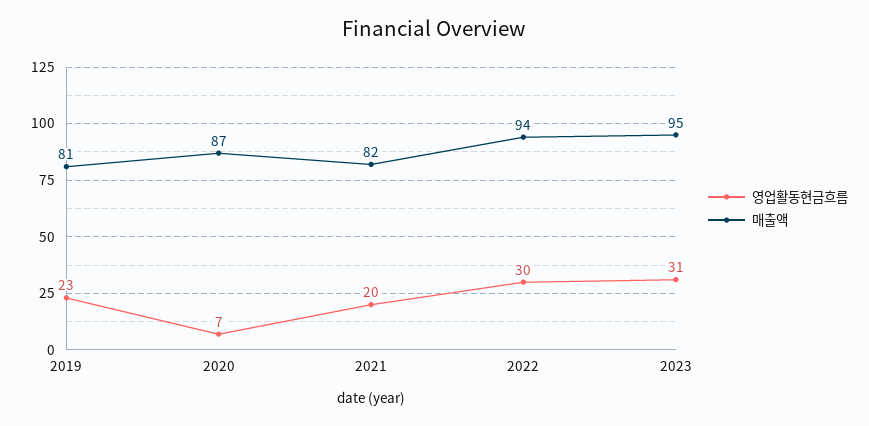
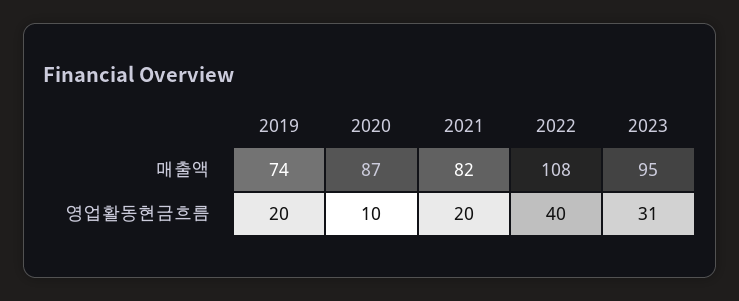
  {
    "영업활동현금흐름": {
-     "2019": 23,
+     "2019": 20,
-     "2020": 7,
+     "2020": 10,
      "2021": 20,
-     "2022": 30,
+     "2022": 40,
      "2023": 31
    },
    "매출액": {
-     "2019": 81,
+     "2019": 74,
      "2020": 87,
      "2021": 82,
-     "2022": 94,
+     "2022": 108,
      "2023": 95
    }
  }

